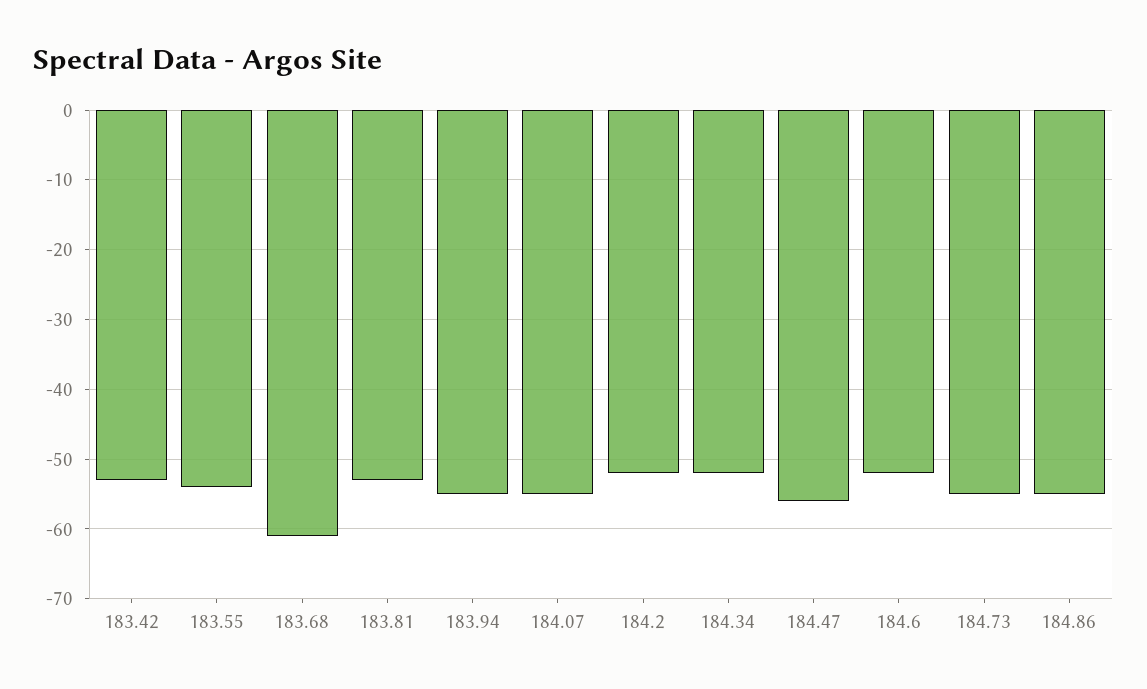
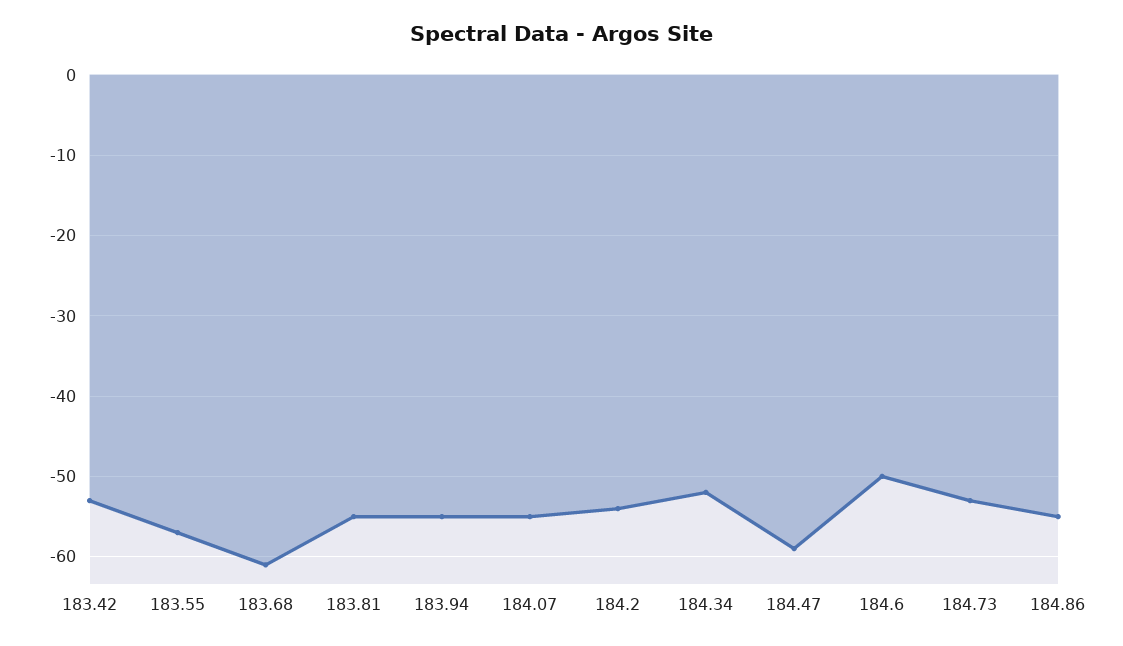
  {
    "183.42": -53,
-   "183.55": -54,
+   "183.55": -57,
    "183.68": -61,
-   "183.81": -53,
+   "183.81": -55,
    "183.94": -55,
    "184.07": -55,
-   "184.2": -52,
+   "184.2": -54,
    "184.34": -52,
-   "184.47": -56,
+   "184.47": -59,
-   "184.6": -52,
+   "184.6": -50,
-   "184.73": -55,
+   "184.73": -53,
    "184.86": -55
  }

